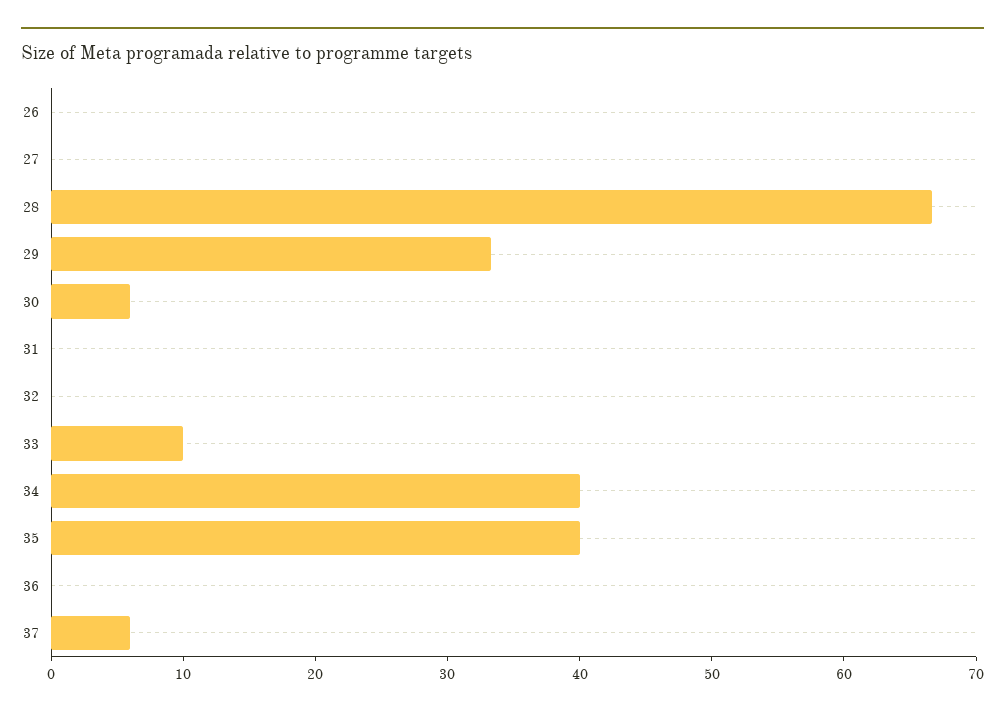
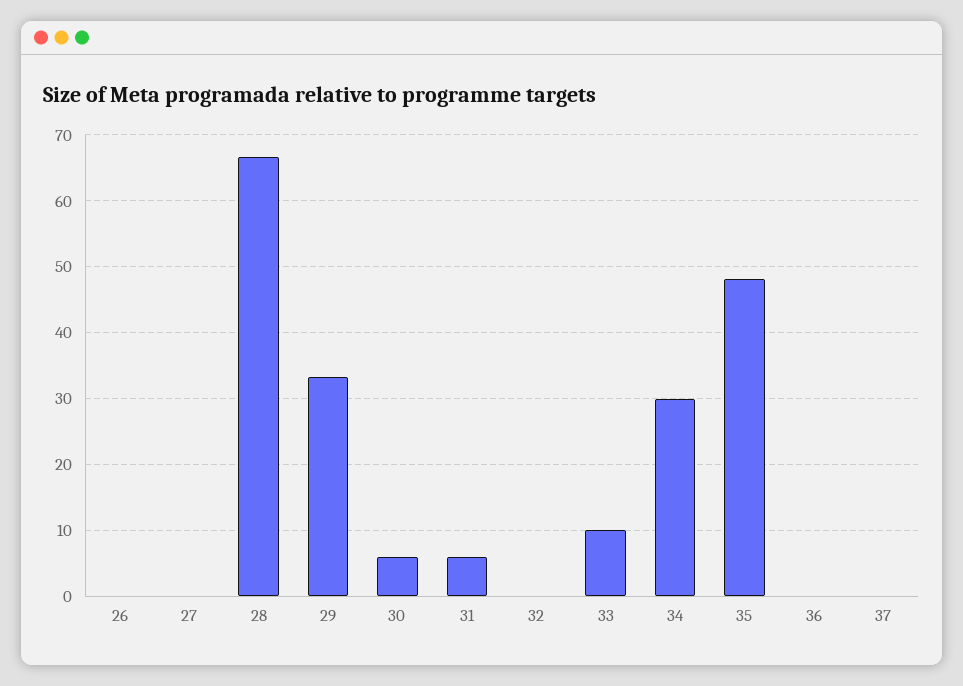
  {
    "26": 0,
    "27": 0,
    "28": 67,
    "29": 33,
    "30": 6,
-   "31": 0,
+   "31": 6,
    "32": 0,
    "33": 10,
-   "34": 40,
+   "34": 30,
-   "35": 40,
+   "35": 48,
    "36": 0,
-   "37": 6
+   "37": 0
  }

